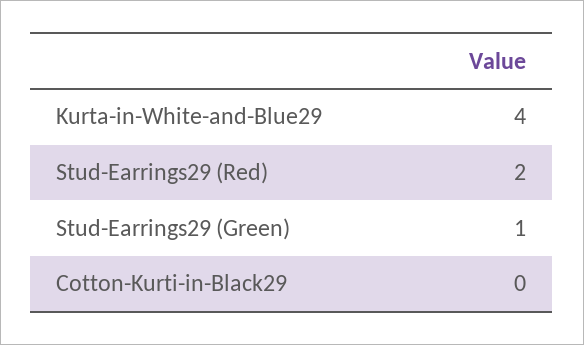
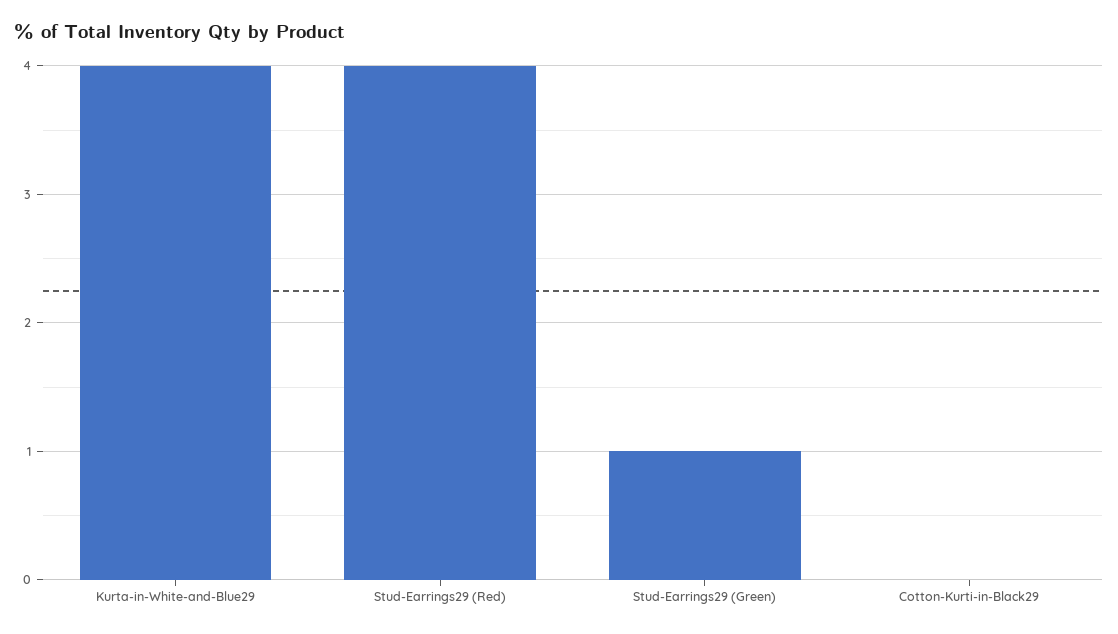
  {
    "Kurta-in-White-and-Blue29": 4,
-   "Stud-Earrings29 (Red)": 2,
+   "Stud-Earrings29 (Red)": 4,
    "Stud-Earrings29 (Green)": 1,
    "Cotton-Kurti-in-Black29": 0
  }

